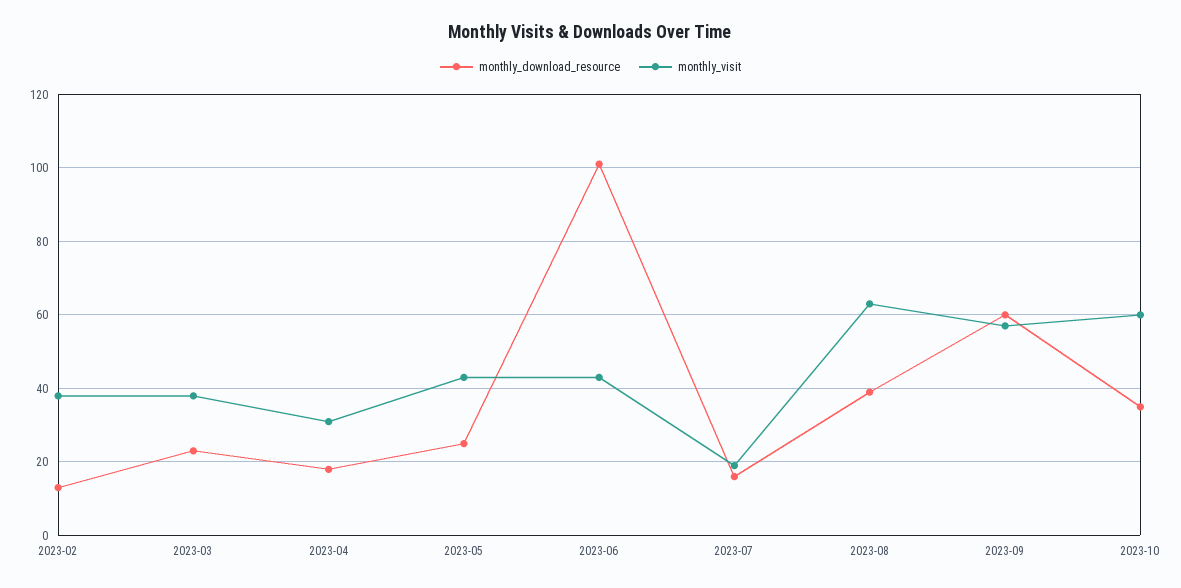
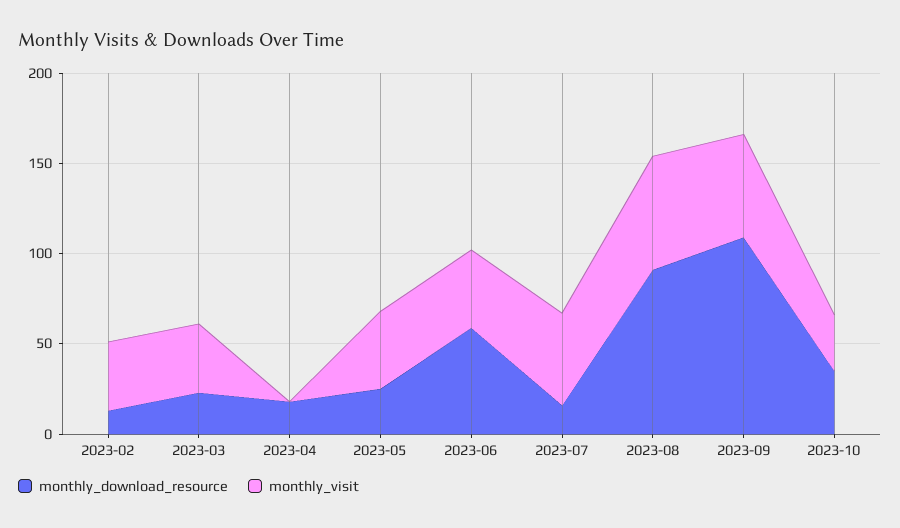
  {
    "monthly_download_resource": {
      "2023-02": 15,
      "2023-03": 25,
      "2023-04": 20,
      "2023-05": 25,
-     "2023-06": 100,
+     "2023-06": 60,
      "2023-07": 15,
-     "2023-08": 40,
+     "2023-08": 90,
-     "2023-09": 60,
+     "2023-09": 110,
      "2023-10": 35
    },
    "monthly_visit": {
      "2023-02": 40,
      "2023-03": 40,
-     "2023-04": 30,
+     "2023-04": 0,
      "2023-05": 45,
      "2023-06": 45,
-     "2023-07": 20,
+     "2023-07": 50,
      "2023-08": 65,
      "2023-09": 55,
-     "2023-10": 60
+     "2023-10": 30
    }
  }

